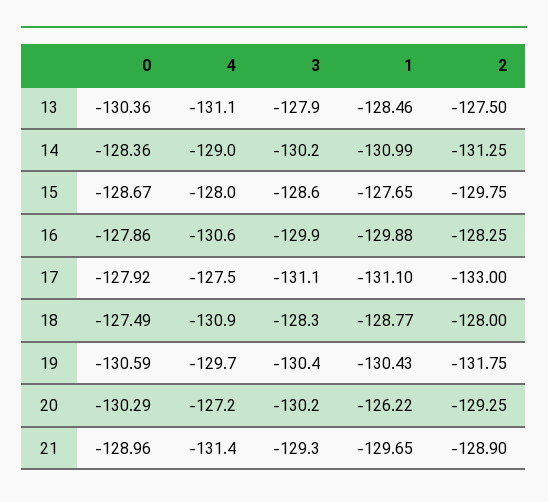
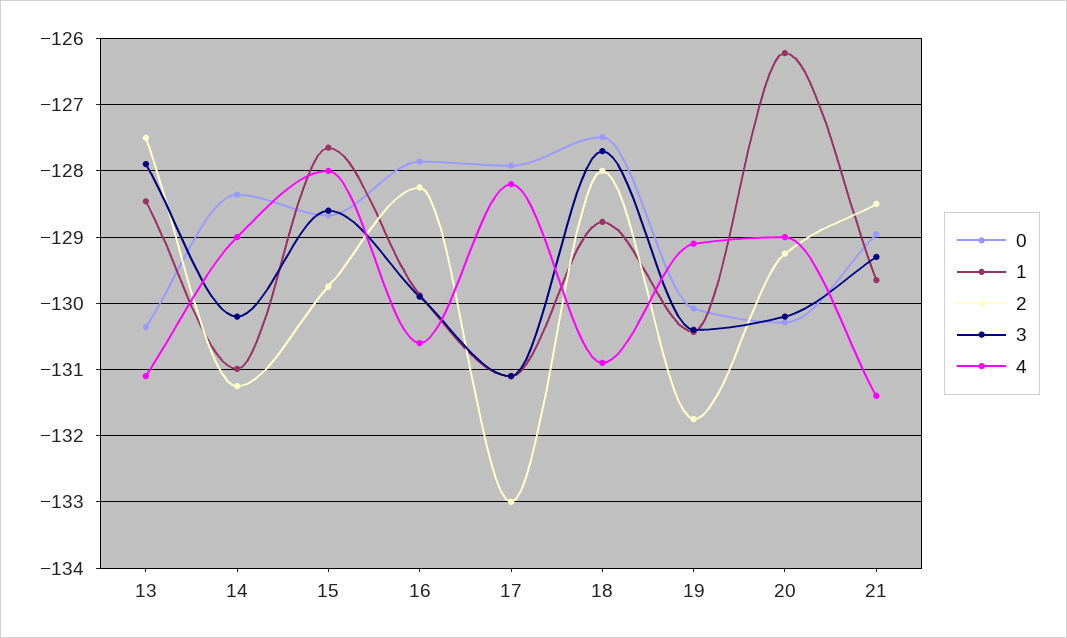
  {
    "0": {
      "13": -130.36,
      "14": -128.36,
      "15": -128.67,
      "16": -127.86,
      "17": -127.92,
      "18": -127.49,
-     "19": -130.59,
+     "19": -130.1,
      "20": -130.29,
      "21": -128.96
    },
    "4": {
      "13": -131.1,
      "14": -129,
      "15": -128,
      "16": -130.6,
-     "17": -127.5,
+     "17": -128.2,
      "18": -130.9,
-     "19": -129.7,
+     "19": -129.1,
-     "20": -127.2,
+     "20": -129,
      "21": -131.4
    },
    "3": {
      "13": -127.9,
      "14": -130.2,
      "15": -128.6,
      "16": -129.9,
      "17": -131.1,
-     "18": -128.3,
+     "18": -127.7,
      "19": -130.4,
      "20": -130.2,
      "21": -129.3
    },
    "1": {
      "13": -128.46,
      "14": -130.99,
      "15": -127.65,
      "16": -129.88,
      "17": -131.1,
      "18": -128.77,
      "19": -130.43,
      "20": -126.22,
      "21": -129.65
    },
    "2": {
      "13": -127.5,
      "14": -131.25,
      "15": -129.75,
      "16": -128.25,
      "17": -133,
      "18": -128,
      "19": -131.75,
      "20": -129.25,
-     "21": -128.9
+     "21": -128.5
    }
  }

